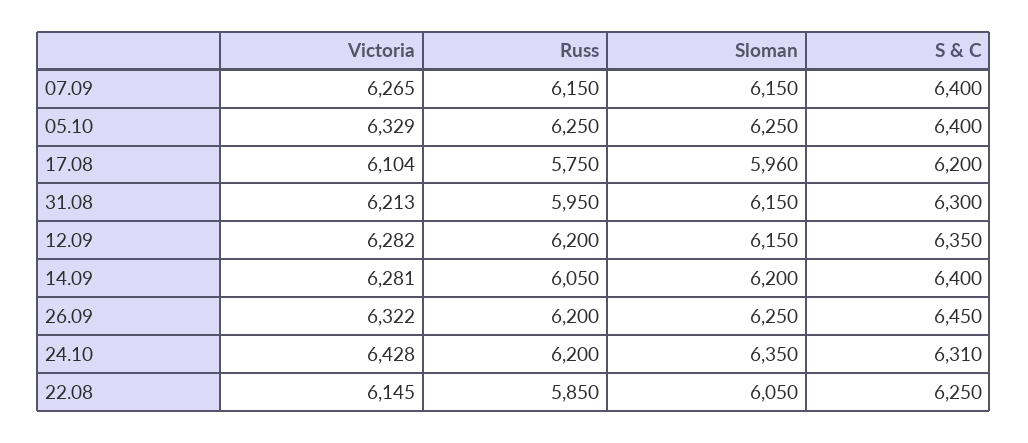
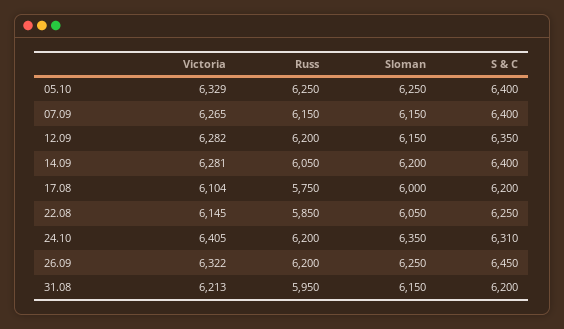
  {
    "Victoria": {
      "07.09": 6265,
      "05.10": 6329,
      "17.08": 6104,
      "31.08": 6213,
      "12.09": 6282,
      "14.09": 6281,
      "26.09": 6322,
-     "24.10": 6428,
+     "24.10": 6405,
      "22.08": 6145
    },
    "Russ": {
      "07.09": 6150,
      "05.10": 6250,
      "17.08": 5750,
      "31.08": 5950,
      "12.09": 6200,
      "14.09": 6050,
      "26.09": 6200,
      "24.10": 6200,
      "22.08": 5850
    },
    "Sloman": {
      "07.09": 6150,
      "05.10": 6250,
-     "17.08": 5960,
+     "17.08": 6000,
      "31.08": 6150,
      "12.09": 6150,
      "14.09": 6200,
      "26.09": 6250,
      "24.10": 6350,
      "22.08": 6050
    },
    "S & C": {
      "07.09": 6400,
      "05.10": 6400,
      "17.08": 6200,
-     "31.08": 6300,
+     "31.08": 6200,
      "12.09": 6350,
      "14.09": 6400,
      "26.09": 6450,
      "24.10": 6310,
      "22.08": 6250
    }
  }

